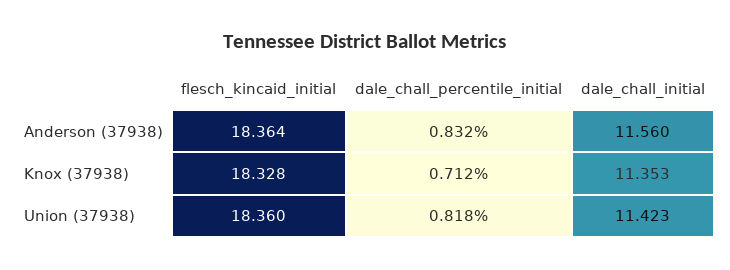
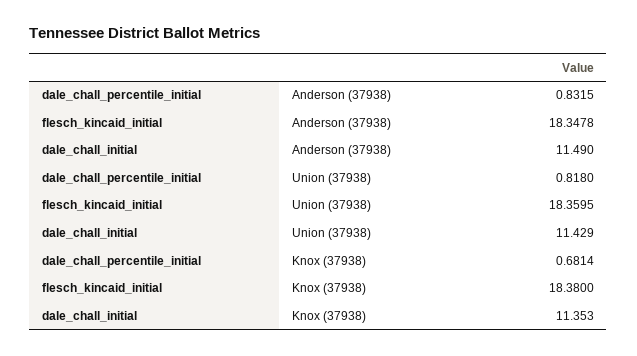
  {
    "flesch_kincaid_initial": {
-     "Anderson (37938)": 18.364,
+     "Anderson (37938)": 18.3478,
-     "Knox (37938)": 18.328,
+     "Knox (37938)": 18.38,
      "Union (37938)": 18.3595
    },
    "dale_chall_percentile_initial": {
      "Anderson (37938)": 0.8315,
-     "Knox (37938)": 0.712,
+     "Knox (37938)": 0.6814,
      "Union (37938)": 0.818
    },
    "dale_chall_initial": {
-     "Anderson (37938)": 11.56,
+     "Anderson (37938)": 11.49,
      "Knox (37938)": 11.353,
-     "Union (37938)": 11.423
+     "Union (37938)": 11.429
    }
  }

